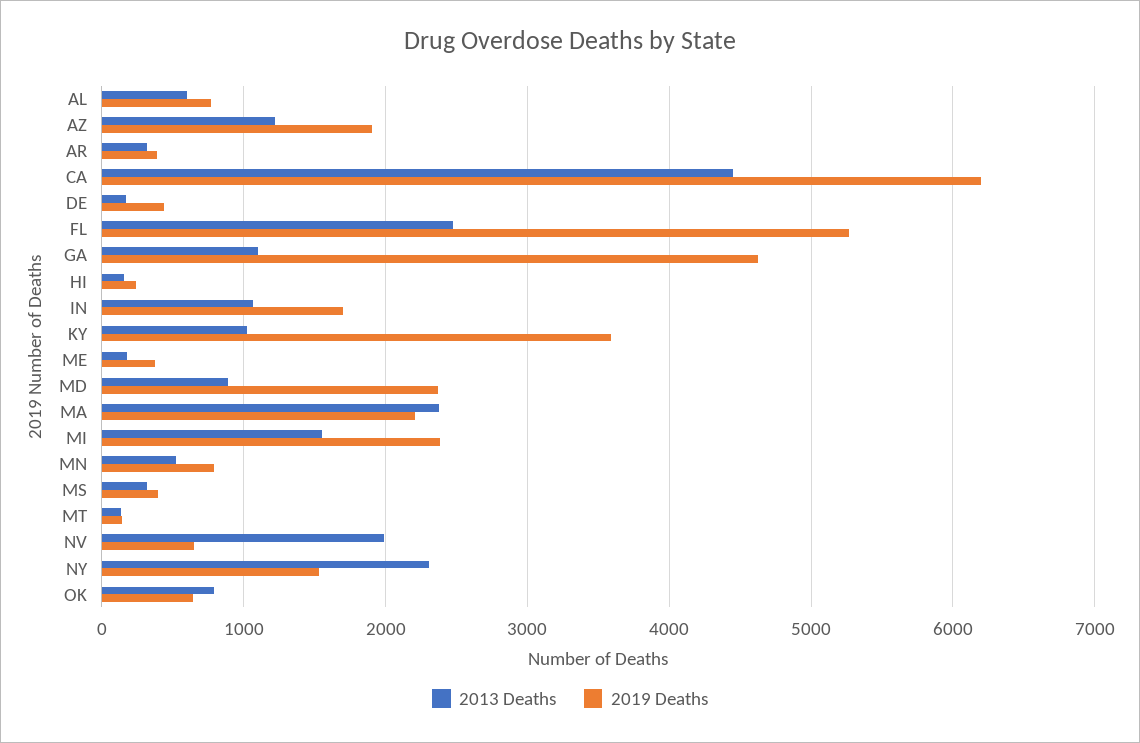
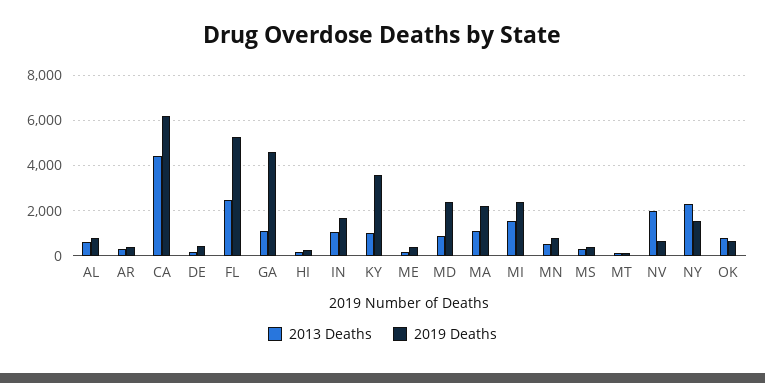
  {
    "2013 Deaths": {
      "AL": 600,
-     "AZ": 1200,
      "AR": 300,
      "CA": 4500,
      "DE": 200,
      "FL": 2500,
      "GA": 1100,
      "HI": 200,
      "IN": 1100,
      "KY": 1000,
      "ME": 200,
      "MD": 900,
-     "MA": 2400,
+     "MA": 1000,
      "MI": 1600,
      "MN": 500,
      "MS": 300,
      "MT": 100,
      "NV": 2000,
      "NY": 2300,
      "OK": 800
    },
    "2019 Deaths": {
      "AL": 800,
-     "AZ": 1900,
      "AR": 400,
      "CA": 6200,
      "DE": 400,
      "FL": 5300,
      "GA": 4600,
      "HI": 200,
      "IN": 1700,
      "KY": 3600,
      "ME": 400,
      "MD": 2400,
      "MA": 2200,
      "MI": 2400,
      "MN": 800,
      "MS": 400,
      "MT": 100,
      "NV": 600,
      "NY": 1500,
      "OK": 600
    }
  }

